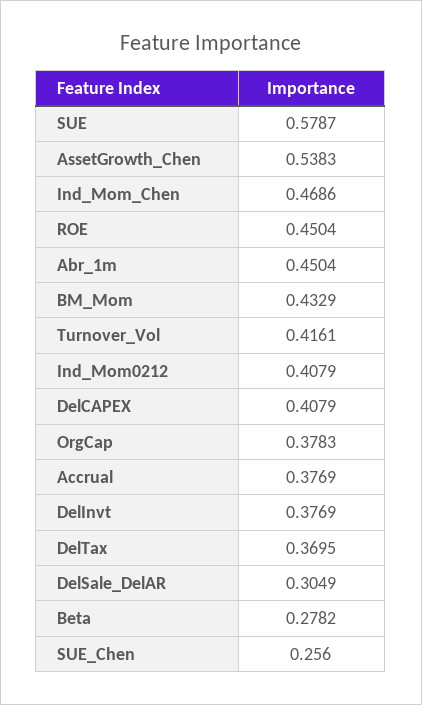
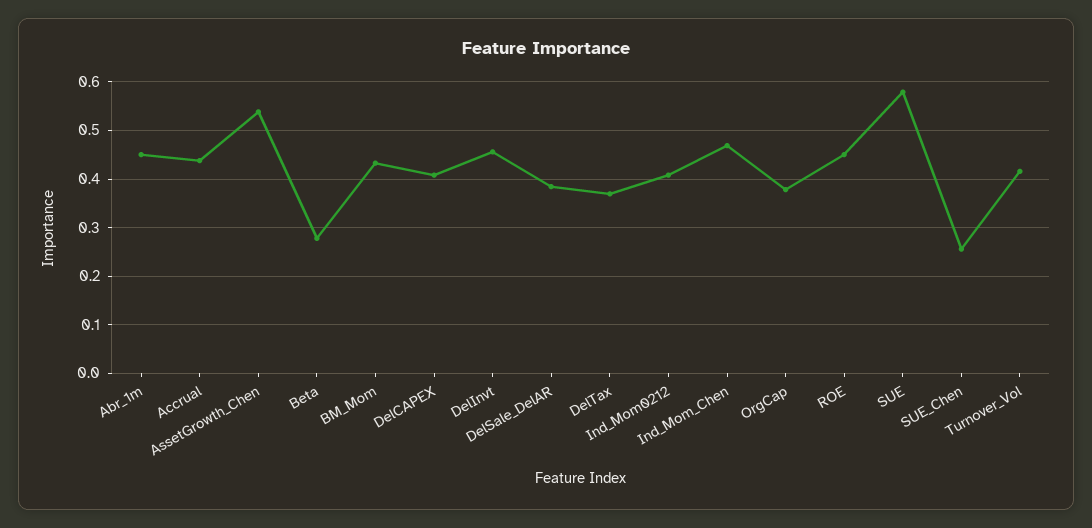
  {
    "SUE": 0.5787,
    "AssetGrowth_Chen": 0.5383,
    "Ind_Mom_Chen": 0.4686,
    "ROE": 0.4504,
    "Abr_1m": 0.4504,
    "BM_Mom": 0.4329,
    "Turnover_Vol": 0.4161,
    "Ind_Mom0212": 0.4079,
    "DelCAPEX": 0.4079,
    "OrgCap": 0.3783,
-   "Accrual": 0.3769,
+   "Accrual": 0.44,
-   "DelInvt": 0.3769,
+   "DelInvt": 0.46,
    "DelTax": 0.3695,
-   "DelSale_DelAR": 0.3049,
+   "DelSale_DelAR": 0.38,
    "Beta": 0.2782,
    "SUE_Chen": 0.256
  }

